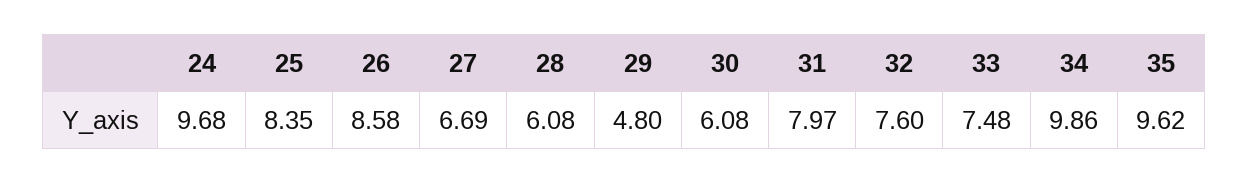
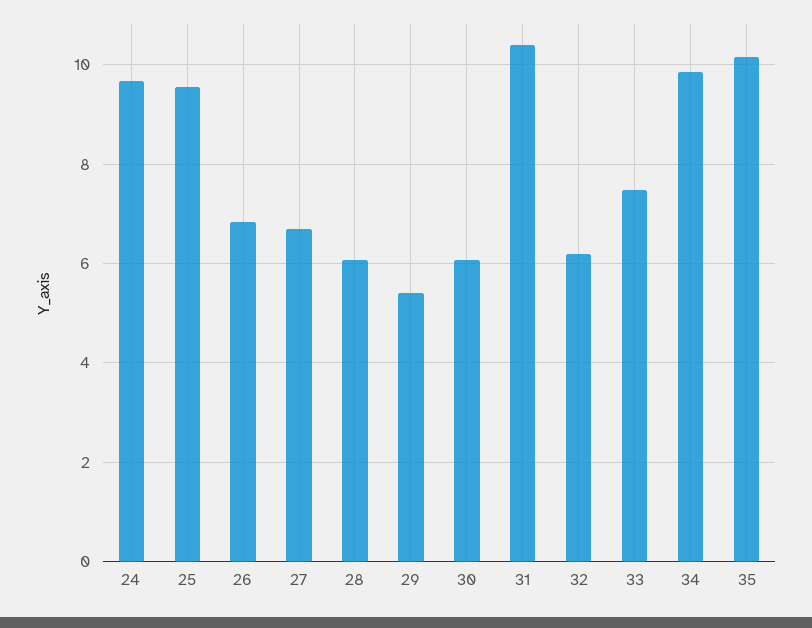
  {
    "24": 9.68,
-   "25": 8.35,
+   "25": 9.6,
-   "26": 8.58,
+   "26": 6.8,
    "27": 6.69,
    "28": 6.08,
-   "29": 4.8,
+   "29": 5.4,
    "30": 6.08,
-   "31": 7.97,
+   "31": 10.4,
-   "32": 7.6,
+   "32": 6.2,
    "33": 7.48,
    "34": 9.86,
-   "35": 9.62
+   "35": 10.2
  }

